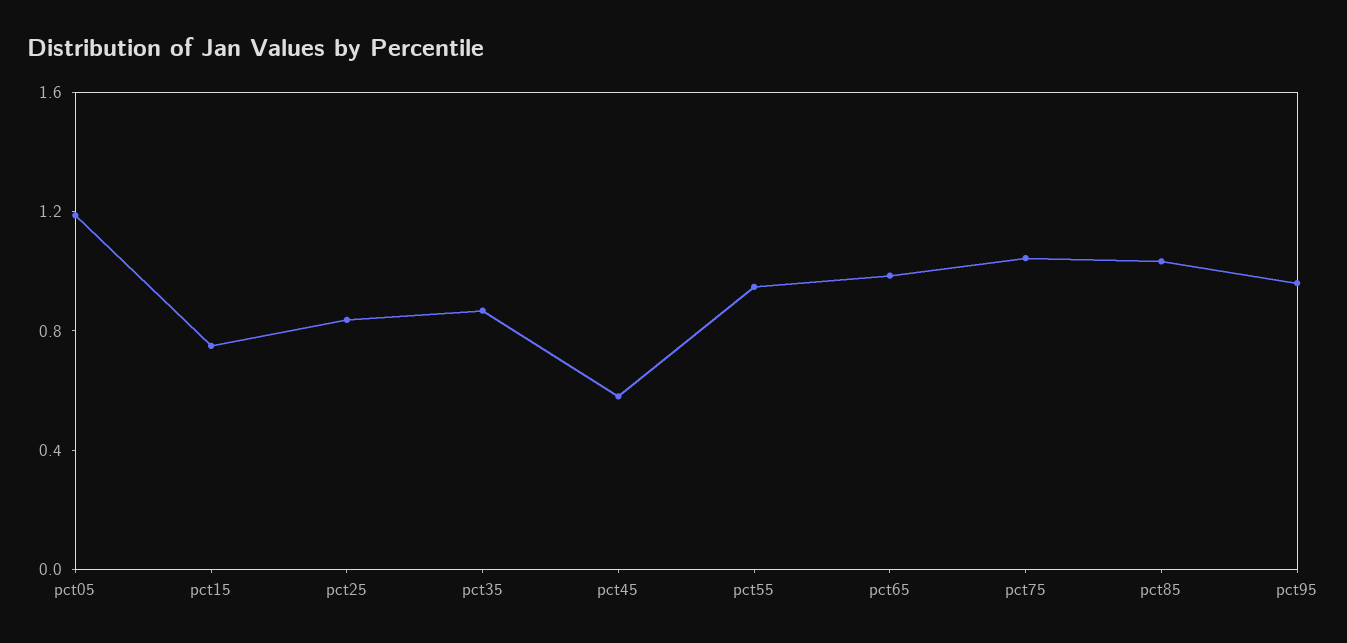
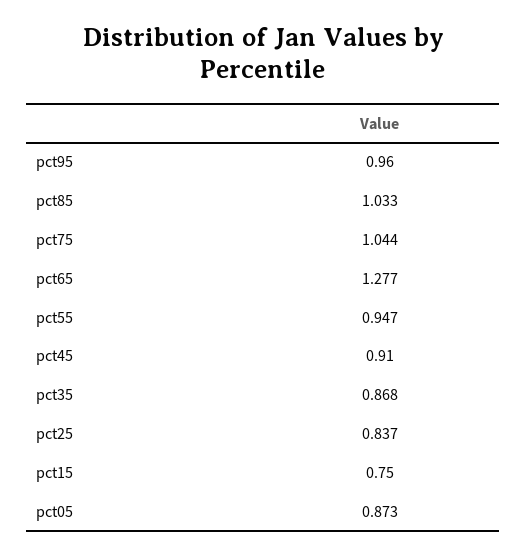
  {
-   "pct05": 1.2,
+   "pct05": 0.873,
    "pct15": 0.75,
    "pct25": 0.837,
    "pct35": 0.868,
-   "pct45": 0.6,
+   "pct45": 0.91,
    "pct55": 0.947,
-   "pct65": 1,
+   "pct65": 1.277,
    "pct75": 1.044,
    "pct85": 1.033,
    "pct95": 0.96
  }

